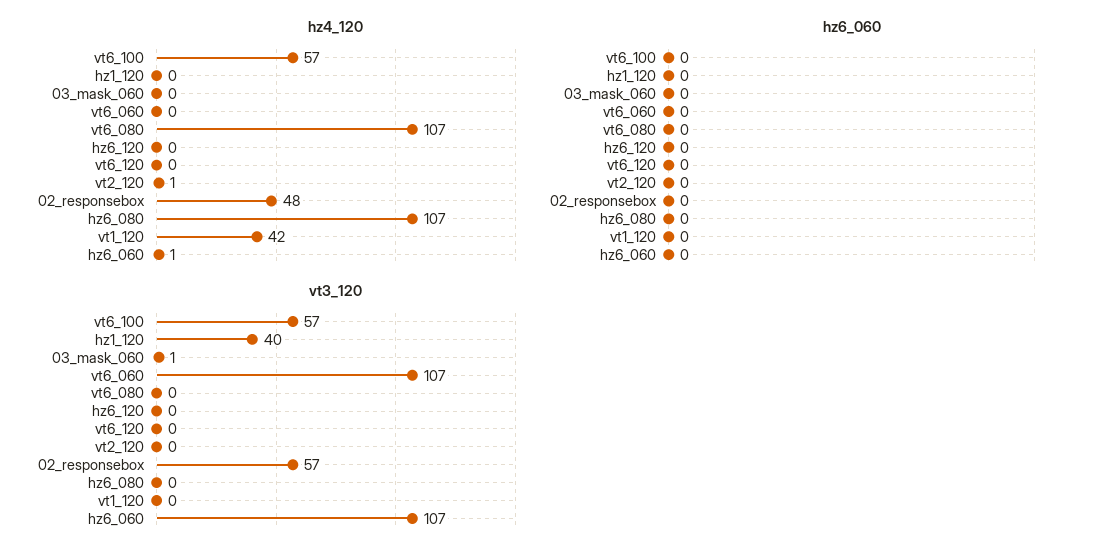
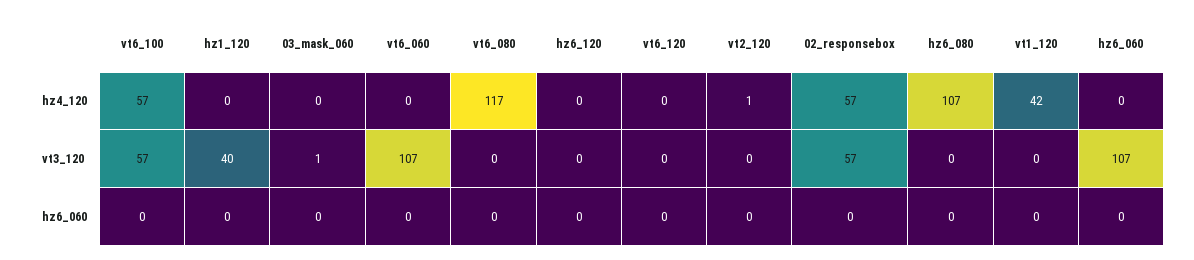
  {
    "hz4_120": {
      "vt6_100": 57,
      "hz1_120": 0,
      "03_mask_060": 0,
      "vt6_060": 0,
-     "vt6_080": 107,
+     "vt6_080": 117,
      "hz6_120": 0,
      "vt6_120": 0,
      "vt2_120": 1,
-     "02_responsebox": 48,
+     "02_responsebox": 57,
      "hz6_080": 107,
      "vt1_120": 42,
-     "hz6_060": 1
+     "hz6_060": 0
    },
    "hz6_060": {
      "vt6_100": 0,
      "hz1_120": 0,
      "03_mask_060": 0,
      "vt6_060": 0,
      "vt6_080": 0,
      "hz6_120": 0,
      "vt6_120": 0,
      "vt2_120": 0,
      "02_responsebox": 0,
      "hz6_080": 0,
      "vt1_120": 0,
      "hz6_060": 0
    },
    "vt3_120": {
      "vt6_100": 57,
      "hz1_120": 40,
      "03_mask_060": 1,
      "vt6_060": 107,
      "vt6_080": 0,
      "hz6_120": 0,
      "vt6_120": 0,
      "vt2_120": 0,
      "02_responsebox": 57,
      "hz6_080": 0,
      "vt1_120": 0,
      "hz6_060": 107
    }
  }

